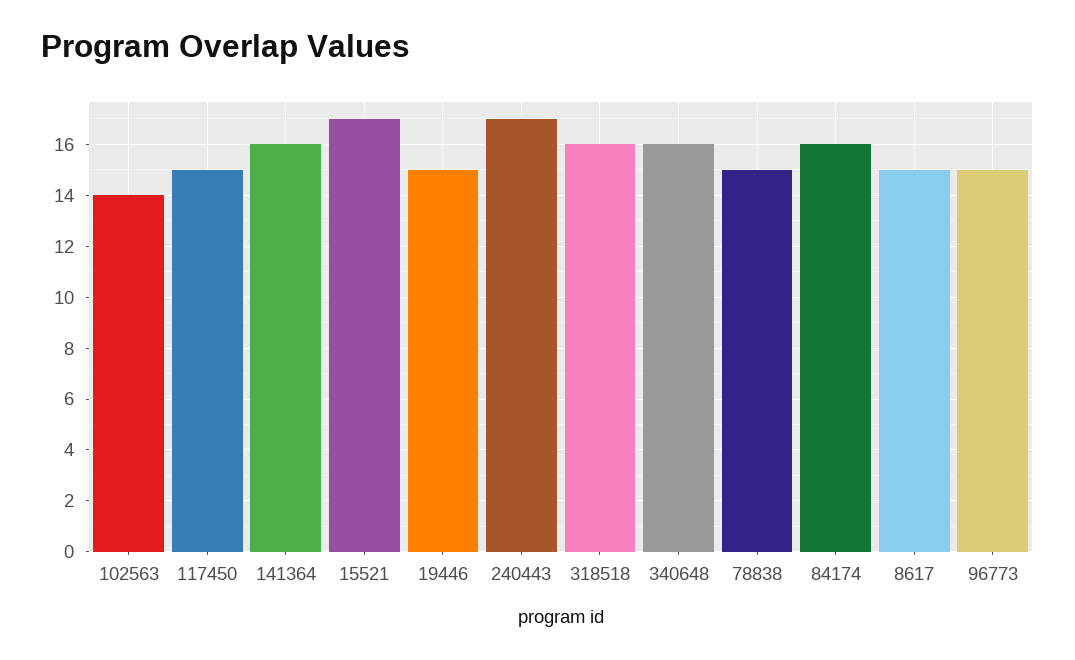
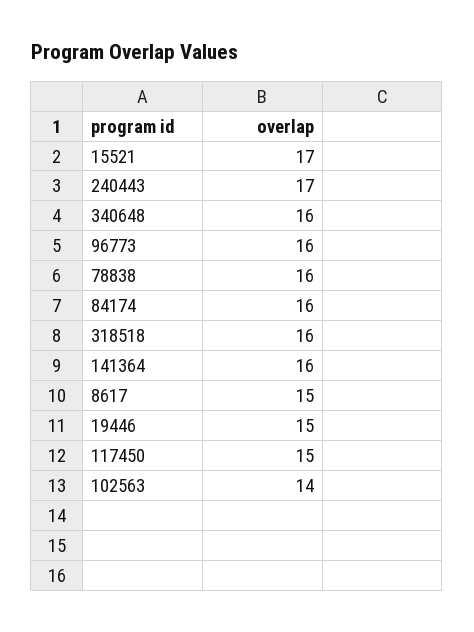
  {
    "102563": 14,
    "117450": 15,
    "141364": 16,
    "15521": 17,
    "19446": 15,
    "240443": 17,
    "318518": 16,
    "340648": 16,
-   "78838": 15,
+   "78838": 16,
    "84174": 16,
    "8617": 15,
-   "96773": 15
+   "96773": 16
  }

